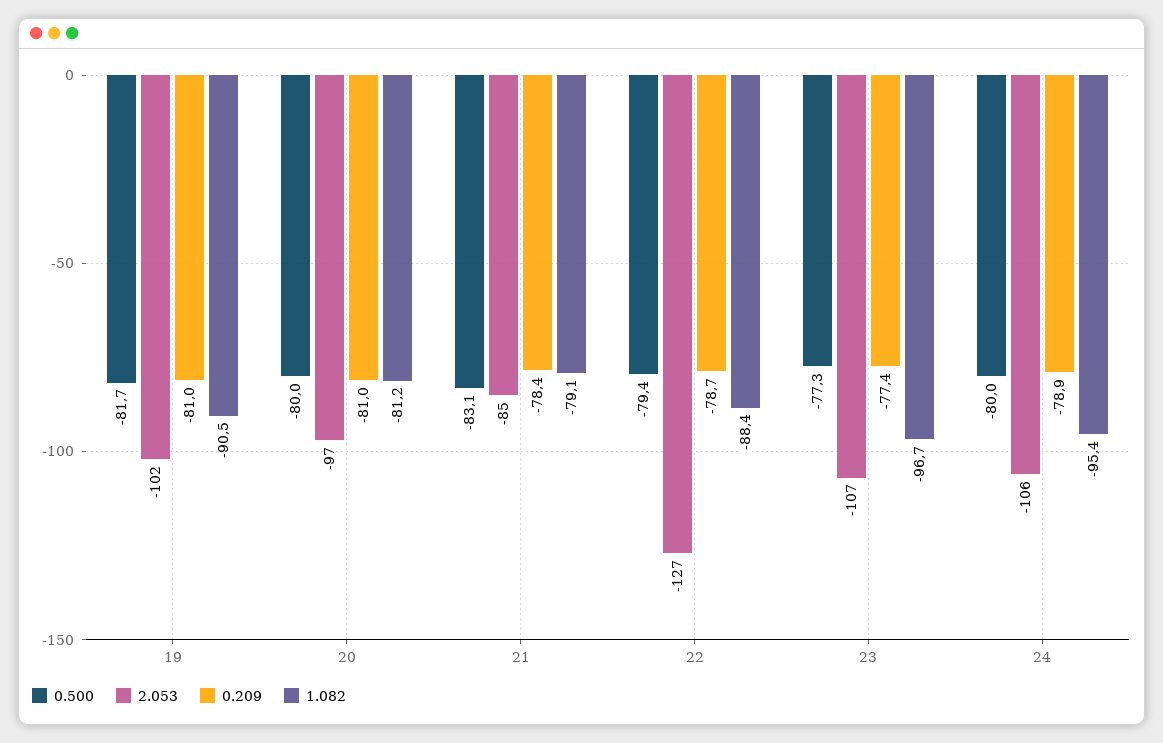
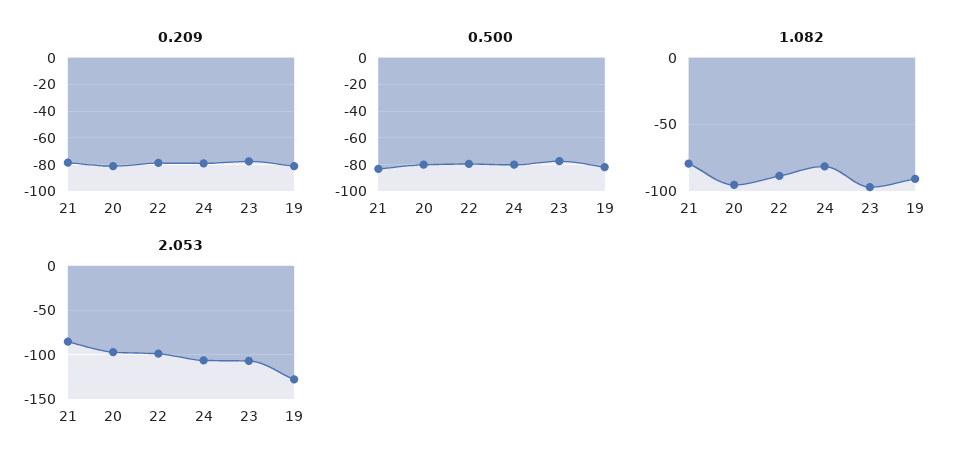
  {
    "0.500": {
      "19": -81.7,
      "20": -80,
      "21": -83.1,
      "22": -79.4,
      "23": -77.3,
      "24": -80
    },
    "2.053": {
-     "19": -102,
+     "19": -130,
      "20": -97,
      "21": -85,
-     "22": -127,
+     "22": -100,
      "23": -107,
      "24": -106
    },
    "0.209": {
      "19": -81,
      "20": -81,
      "21": -78.4,
      "22": -78.7,
      "23": -77.4,
      "24": -78.9
    },
    "1.082": {
      "19": -90.5,
-     "20": -81.2,
+     "20": -95,
      "21": -79.1,
      "22": -88.4,
      "23": -96.7,
-     "24": -95.4
+     "24": -80
    }
  }

